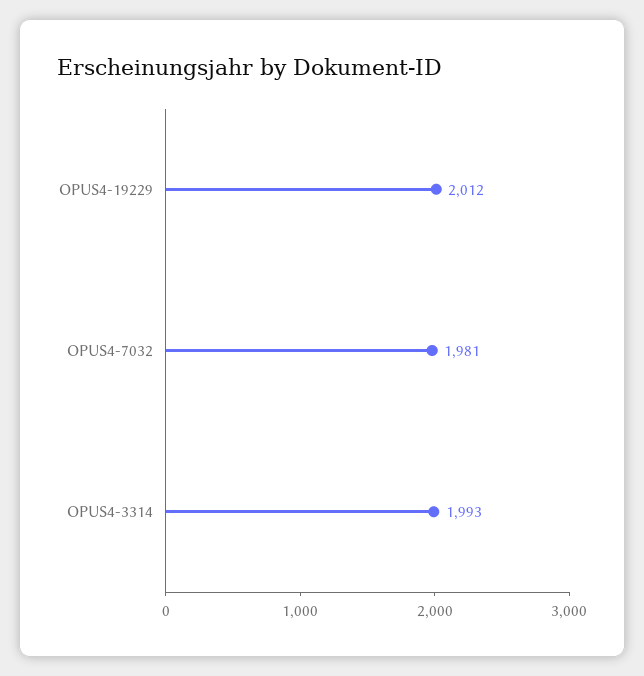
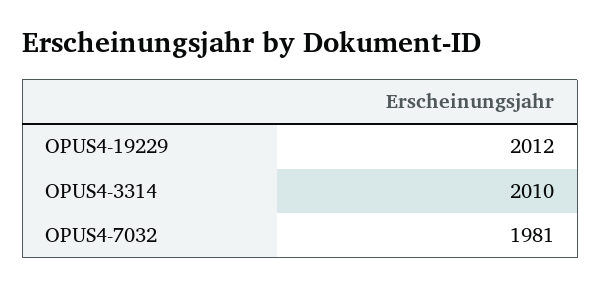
  {
    "OPUS4-19229": 2012,
    "OPUS4-7032": 1981,
-   "OPUS4-3314": 1993
+   "OPUS4-3314": 2010
  }

